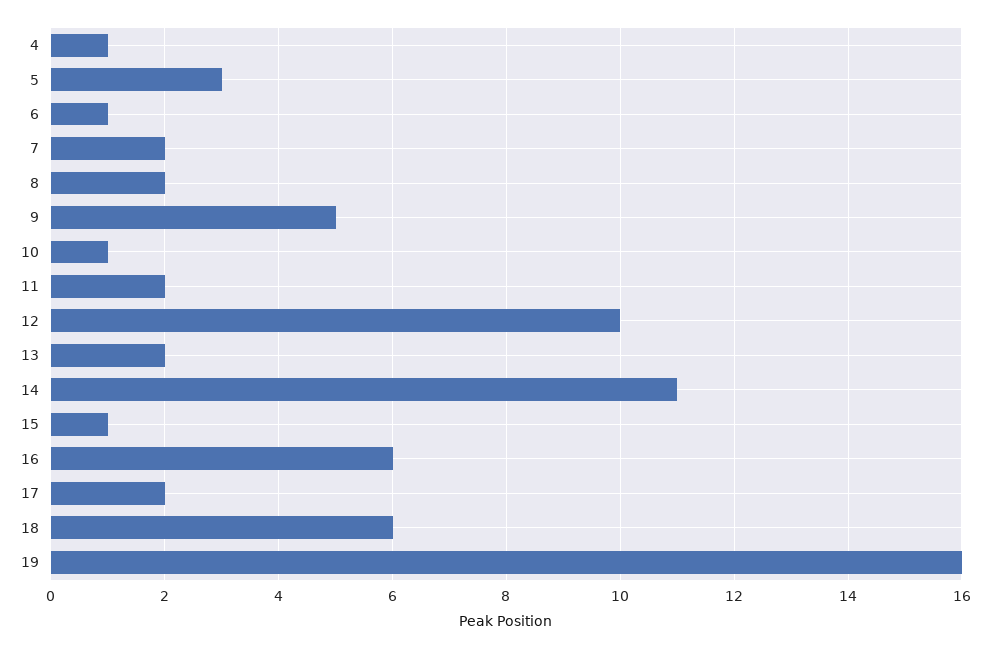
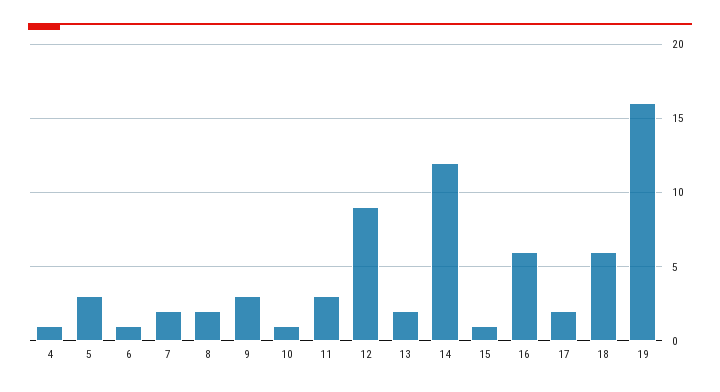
  {
    "4": 1,
    "5": 3,
    "6": 1,
    "7": 2,
    "8": 2,
-   "9": 5,
+   "9": 3,
    "10": 1,
-   "11": 2,
+   "11": 3,
-   "12": 10,
+   "12": 9,
    "13": 2,
-   "14": 11,
+   "14": 12,
    "15": 1,
    "16": 6,
    "17": 2,
    "18": 6,
    "19": 16
  }

